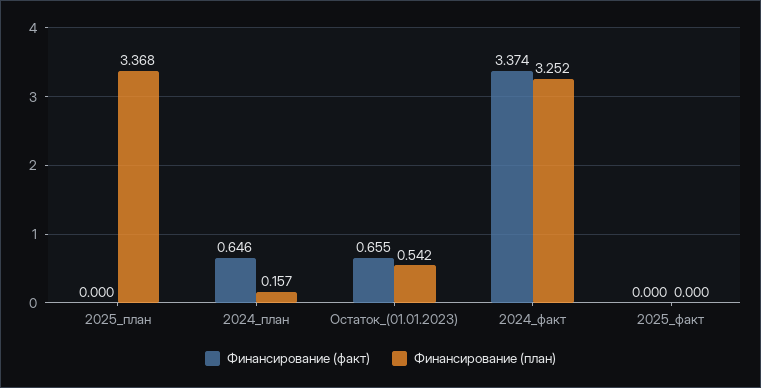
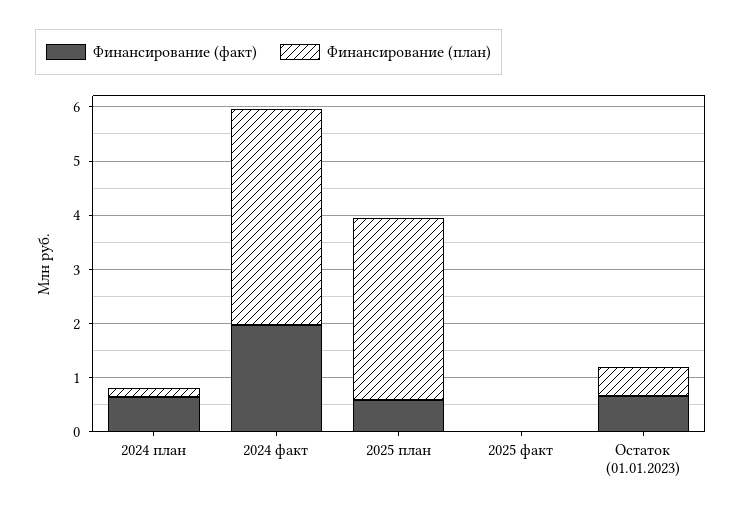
  {
    "Финансирование (факт)": {
-     "2025_план": 0,
+     "2025_план": 0.6,
      "2024_план": 0.646,
      "Остаток_(01.01.2023)": 0.655,
-     "2024_факт": 3.374,
+     "2024_факт": 2,
      "2025_факт": 0
    },
    "Финансирование (план)": {
      "2025_план": 3.368,
      "2024_план": 0.157,
      "Остаток_(01.01.2023)": 0.542,
-     "2024_факт": 3.252,
+     "2024_факт": 4,
      "2025_факт": 0
    }
  }

